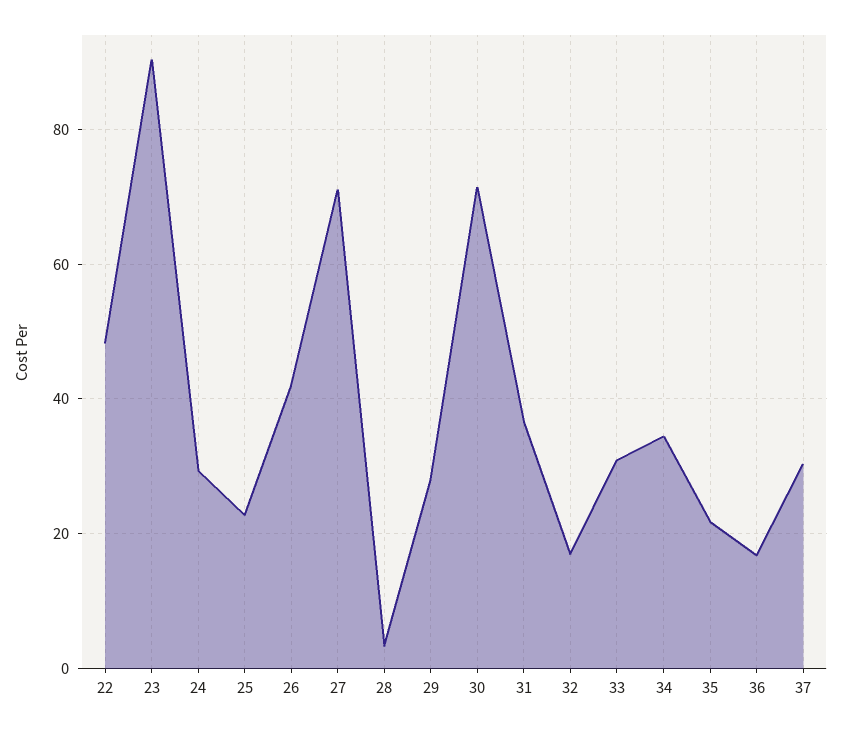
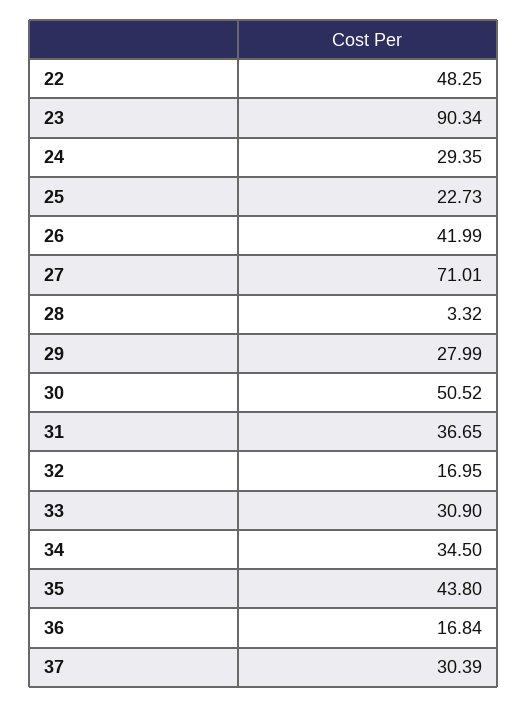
  {
    "22": 48.25,
    "23": 90.34,
    "24": 29.35,
    "25": 22.73,
    "26": 41.99,
    "27": 71.01,
    "28": 3.32,
    "29": 27.99,
-   "30": 72,
+   "30": 50.52,
    "31": 36.65,
    "32": 16.95,
    "33": 30.9,
    "34": 34.5,
-   "35": 22,
+   "35": 43.8,
    "36": 16.84,
    "37": 30.39
  }

